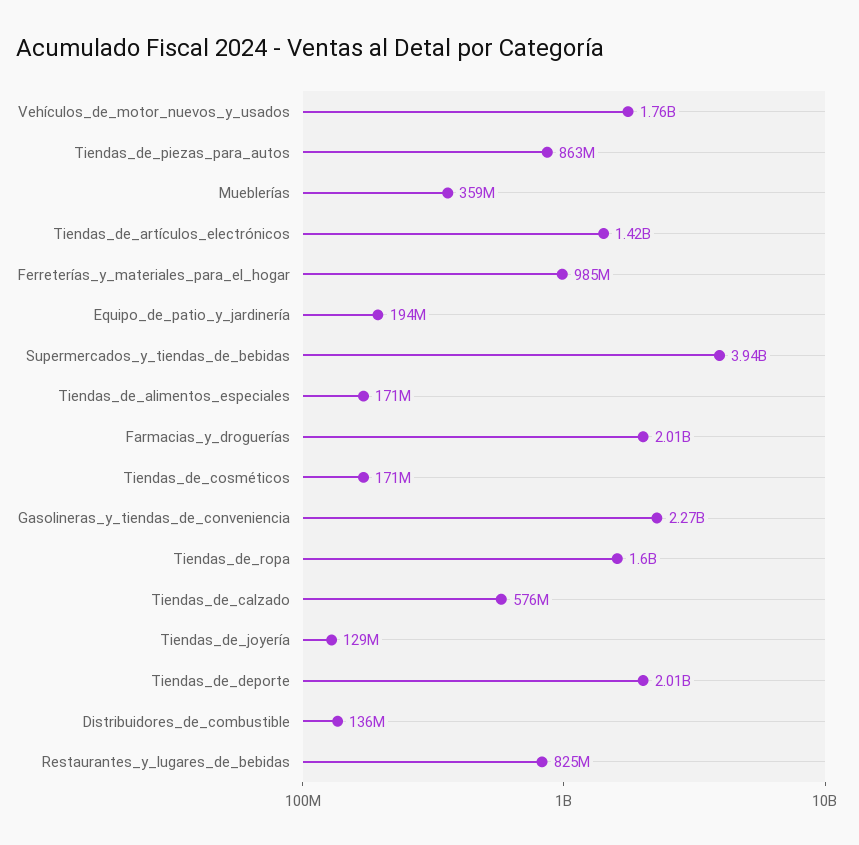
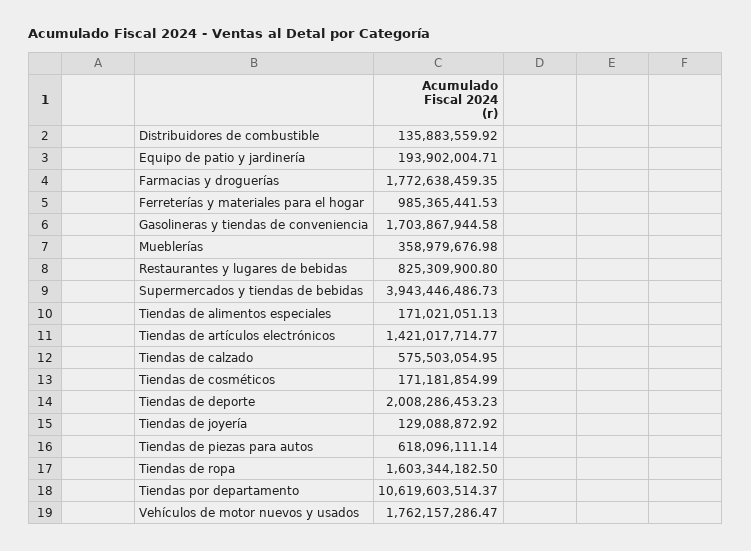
  {
    "Vehículos_de_motor_nuevos_y_usados": 1762157286.47,
-   "Tiendas_de_piezas_para_autos": 863000000,
+   "Tiendas_de_piezas_para_autos": 618096111.14,
    "Mueblerías": 358979676.98,
    "Tiendas_de_artículos_electrónicos": 1421017714.77,
    "Ferreterías_y_materiales_para_el_hogar": 985365441.53,
    "Equipo_de_patio_y_jardinería": 193902004.71,
    "Supermercados_y_tiendas_de_bebidas": 3943446486.73,
    "Tiendas_de_alimentos_especiales": 171021051.13,
-   "Farmacias_y_droguerías": 2010000000,
+   "Farmacias_y_droguerías": 1772638459.35,
    "Tiendas_de_cosméticos": 171181854.99,
-   "Gasolineras_y_tiendas_de_conveniencia": 2270000000,
+   "Gasolineras_y_tiendas_de_conveniencia": 1703867944.58,
    "Tiendas_de_ropa": 1603344182.5,
    "Tiendas_de_calzado": 575503054.95,
    "Tiendas_de_joyería": 129088872.92,
    "Tiendas_de_deporte": 2008286453.23,
    "Distribuidores_de_combustible": 135883559.92,
-   "Restaurantes_y_lugares_de_bebidas": 825309900.8
+   "Restaurantes_y_lugares_de_bebidas": 825309900.8,
+   "Tiendas por departamento": 10619603514.37
  }

